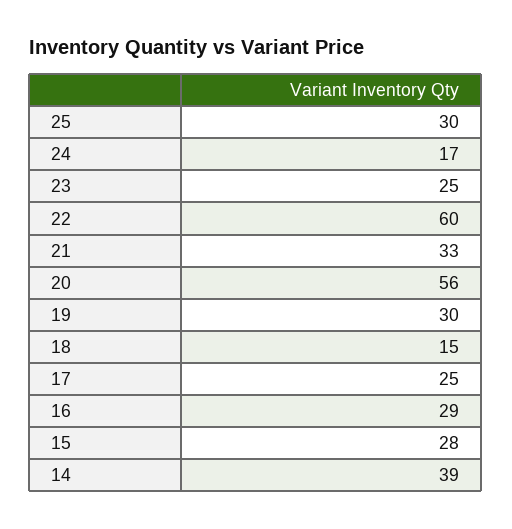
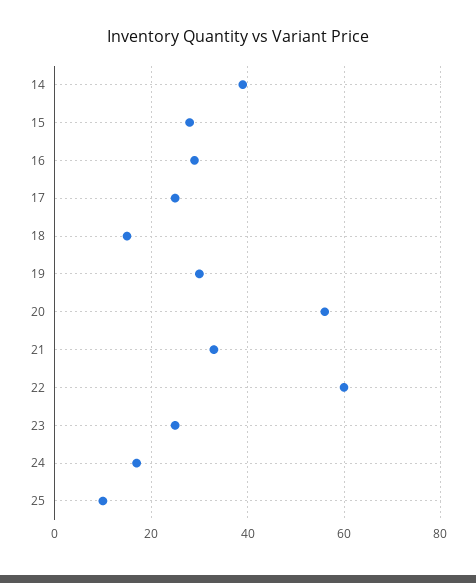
  {
-   "25": 30,
+   "25": 10,
    "24": 17,
    "23": 25,
    "22": 60,
    "21": 33,
    "20": 56,
    "19": 30,
    "18": 15,
    "17": 25,
    "16": 29,
    "15": 28,
    "14": 39
  }

